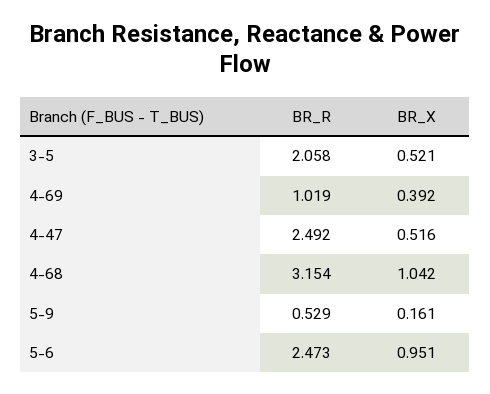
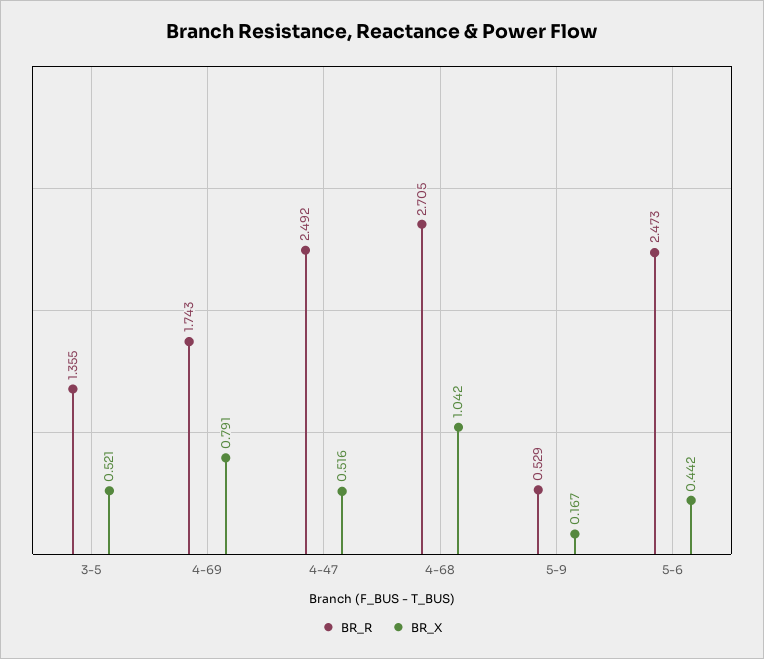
  {
    "BR_R": {
-     "3-5": 2.058,
+     "3-5": 1.355,
-     "4-69": 1.019,
+     "4-69": 1.743,
      "4-47": 2.492,
-     "4-68": 3.154,
+     "4-68": 2.705,
      "5-9": 0.529,
      "5-6": 2.473
    },
    "BR_X": {
      "3-5": 0.521,
-     "4-69": 0.392,
+     "4-69": 0.791,
      "4-47": 0.516,
      "4-68": 1.042,
-     "5-9": 0.161,
+     "5-9": 0.167,
-     "5-6": 0.951
+     "5-6": 0.442
    }
  }

